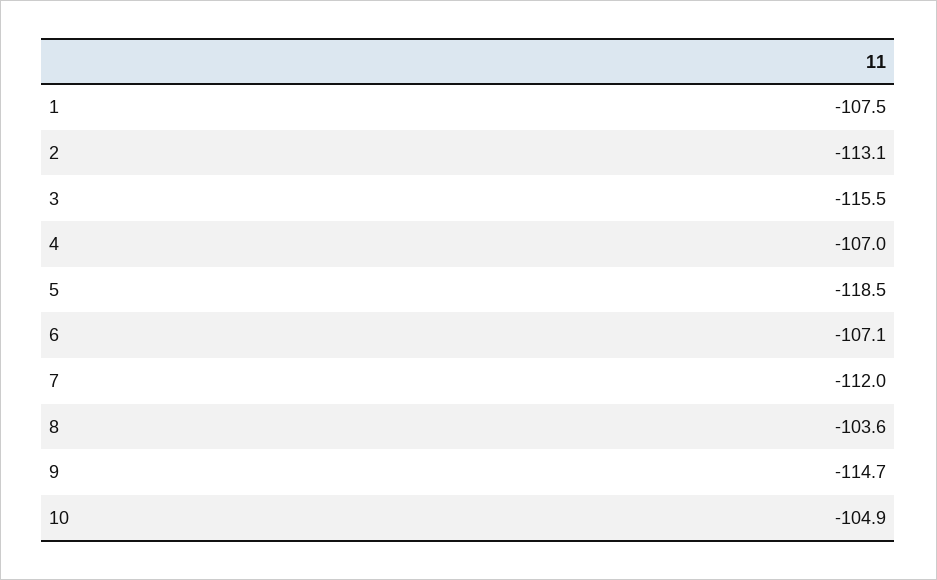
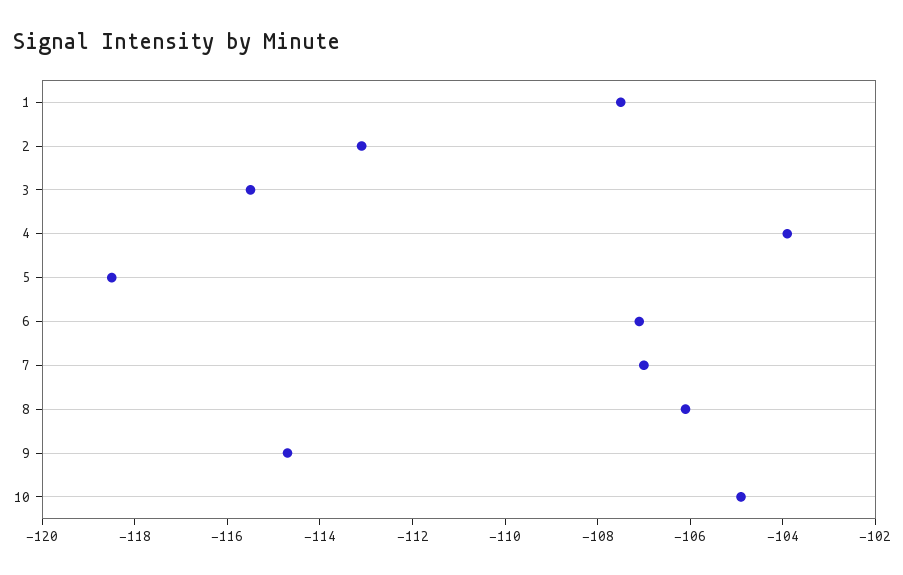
  {
    "1": -107.5,
    "2": -113.1,
    "3": -115.5,
-   "4": -107,
+   "4": -104,
    "5": -118.5,
    "6": -107.1,
-   "7": -112,
+   "7": -107,
-   "8": -103.6,
+   "8": -106,
    "9": -114.7,
    "10": -104.9
  }

